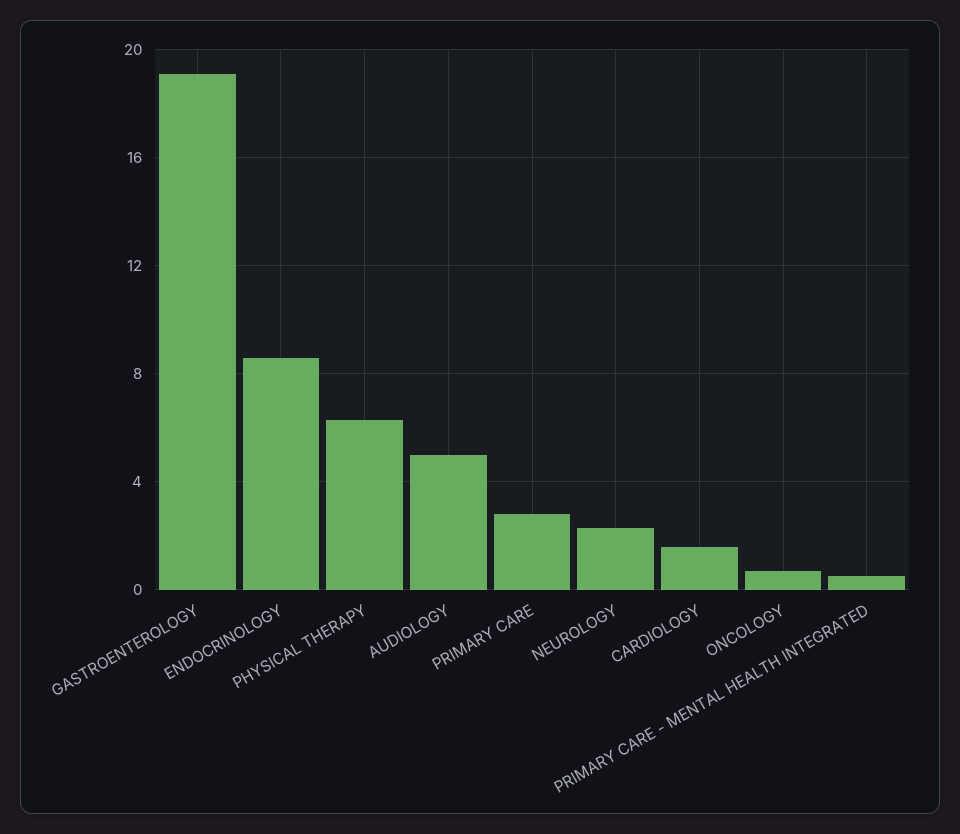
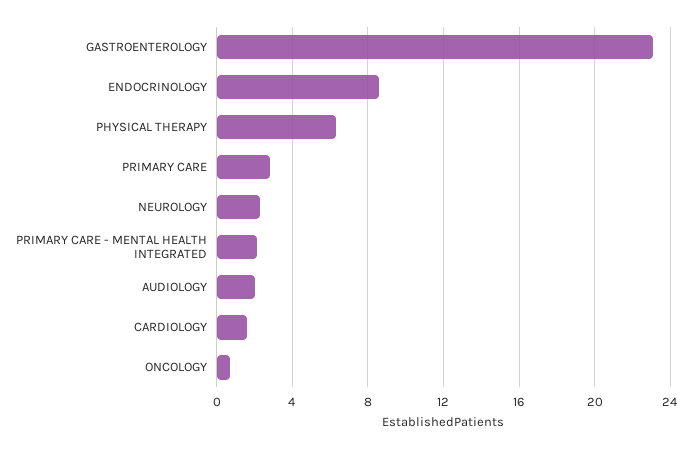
  {
-   "GASTROENTEROLOGY": 19,
+   "GASTROENTEROLOGY": 23,
    "ENDOCRINOLOGY": 8.5,
    "PHYSICAL THERAPY": 6.5,
-   "AUDIOLOGY": 5,
+   "AUDIOLOGY": 2,
    "PRIMARY CARE": 3,
    "NEUROLOGY": 2.5,
    "CARDIOLOGY": 1.5,
    "ONCOLOGY": 0.5,
-   "PRIMARY CARE - MENTAL HEALTH INTEGRATED": 0.5
+   "PRIMARY CARE - MENTAL HEALTH INTEGRATED": 2
  }

